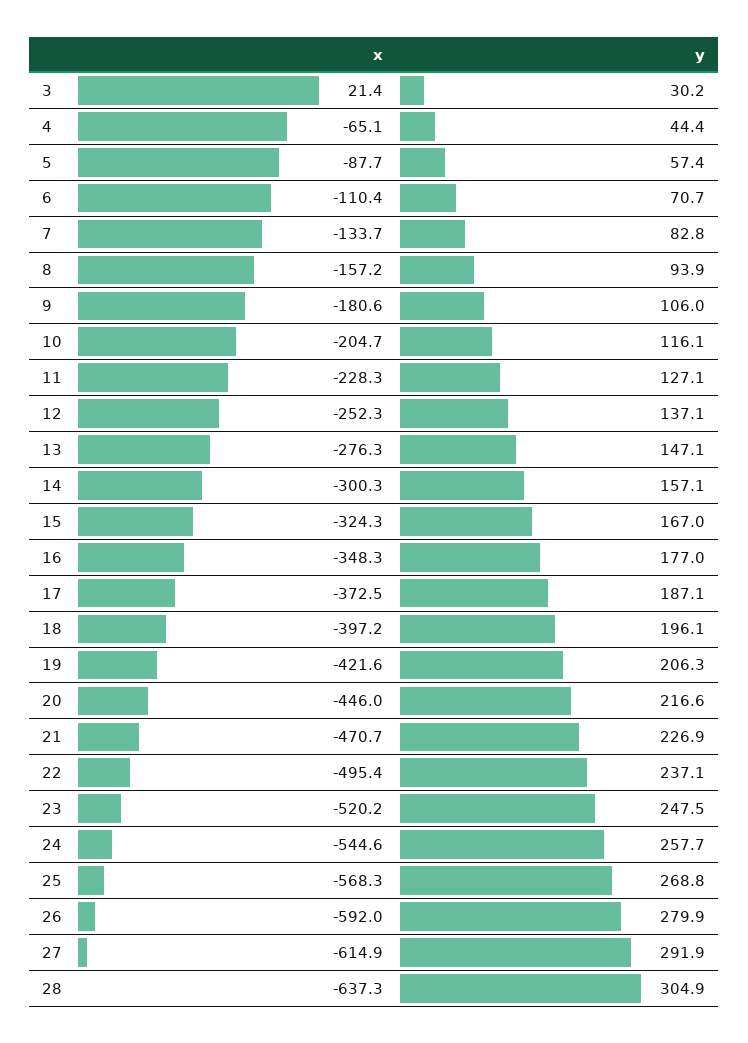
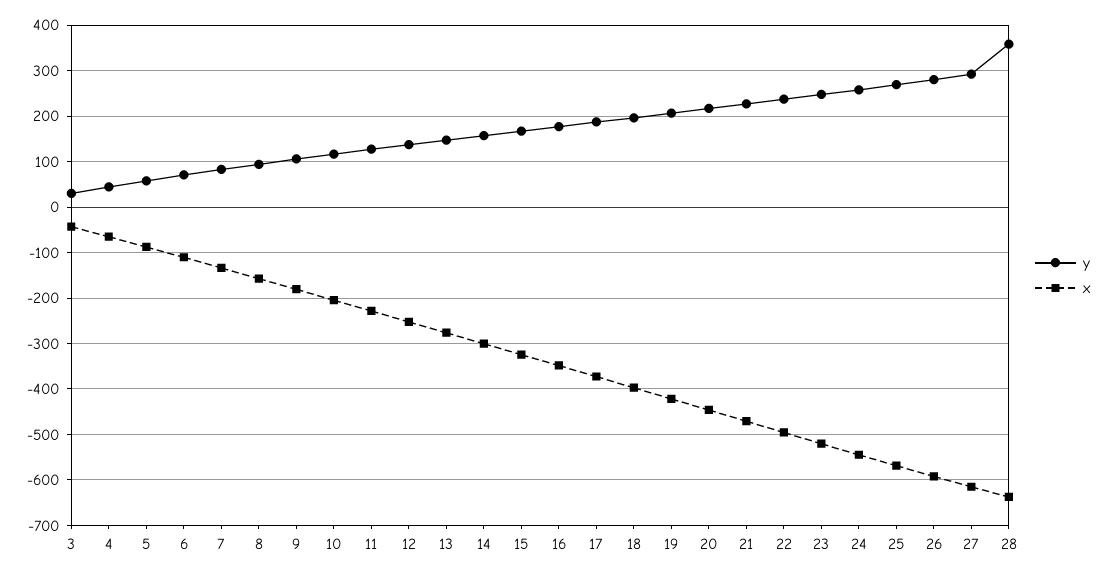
  {
    "x": {
-     "3": 21.4,
+     "3": -40,
      "4": -65.1,
      "5": -87.7,
      "6": -110.4,
      "7": -133.7,
      "8": -157.2,
      "9": -180.6,
      "10": -204.7,
      "11": -228.3,
      "12": -252.3,
      "13": -276.3,
      "14": -300.3,
      "15": -324.3,
      "16": -348.3,
      "17": -372.5,
      "18": -397.2,
      "19": -421.6,
      "20": -446,
      "21": -470.7,
      "22": -495.4,
      "23": -520.2,
      "24": -544.6,
      "25": -568.3,
      "26": -592,
      "27": -614.9,
      "28": -637.3
    },
    "y": {
      "3": 30.2,
      "4": 44.4,
      "5": 57.4,
      "6": 70.7,
      "7": 82.8,
      "8": 93.9,
      "9": 106,
      "10": 116.1,
      "11": 127.1,
      "12": 137.1,
      "13": 147.1,
      "14": 157.1,
      "15": 167,
      "16": 177,
      "17": 187.1,
      "18": 196.1,
      "19": 206.3,
      "20": 216.6,
      "21": 226.9,
      "22": 237.1,
      "23": 247.5,
      "24": 257.7,
      "25": 268.8,
      "26": 279.9,
      "27": 291.9,
-     "28": 304.9
+     "28": 360
    }
  }

